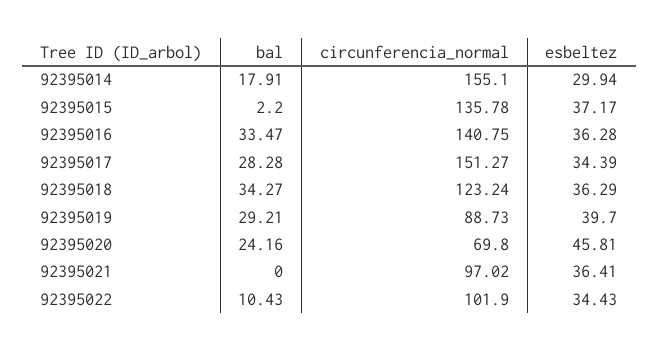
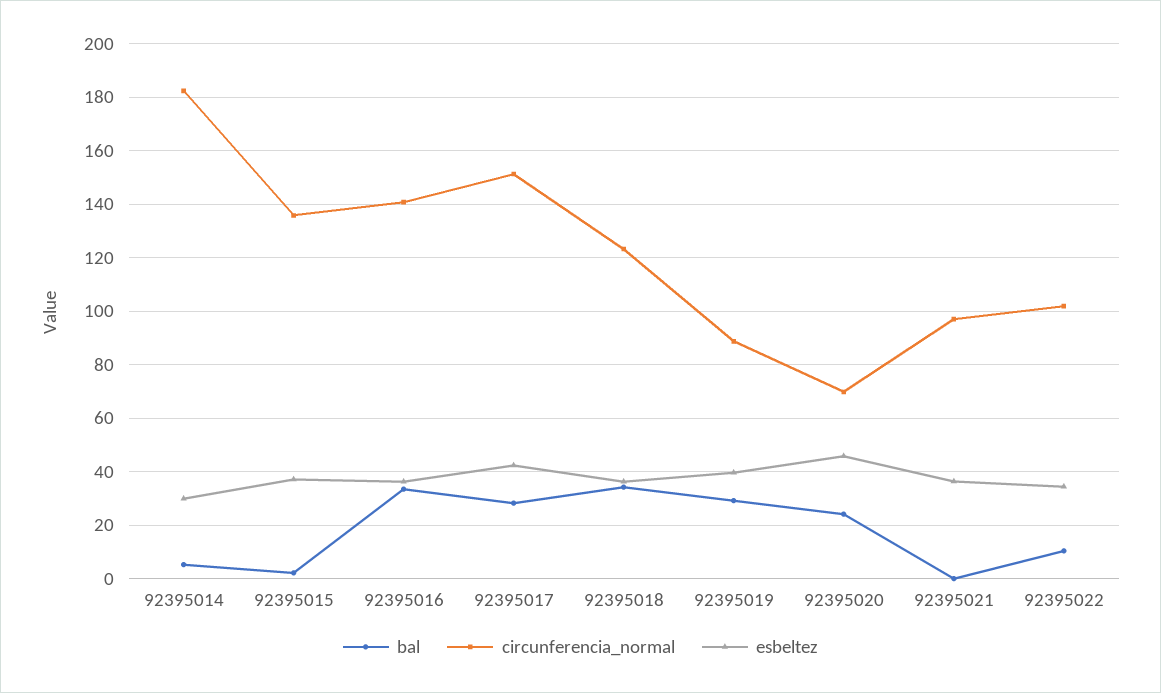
  {
    "bal": {
-     "92395014": 17.91,
+     "92395014": 5,
      "92395015": 2.2,
      "92395016": 33.47,
      "92395017": 28.28,
      "92395018": 34.27,
      "92395019": 29.21,
      "92395020": 24.16,
      "92395021": 0,
      "92395022": 10.43
    },
    "circunferencia_normal": {
-     "92395014": 155.1,
+     "92395014": 182.5,
      "92395015": 135.78,
      "92395016": 140.75,
      "92395017": 151.27,
      "92395018": 123.24,
      "92395019": 88.73,
      "92395020": 69.8,
      "92395021": 97.02,
      "92395022": 101.9
    },
    "esbeltez": {
      "92395014": 29.94,
      "92395015": 37.17,
      "92395016": 36.28,
-     "92395017": 34.39,
+     "92395017": 42.5,
      "92395018": 36.29,
      "92395019": 39.7,
      "92395020": 45.81,
      "92395021": 36.41,
      "92395022": 34.43
    }
  }

